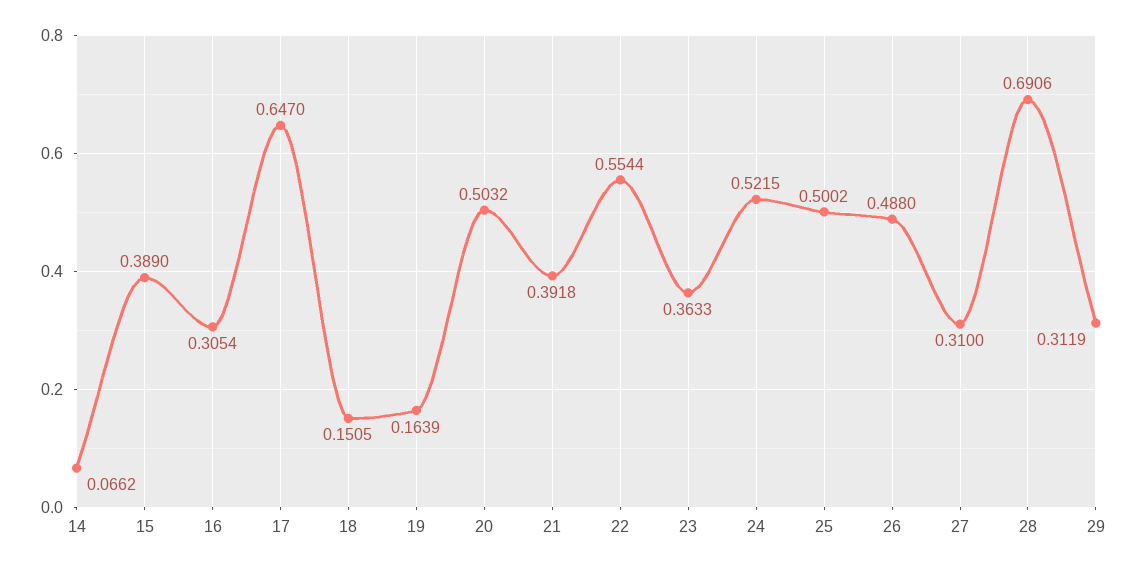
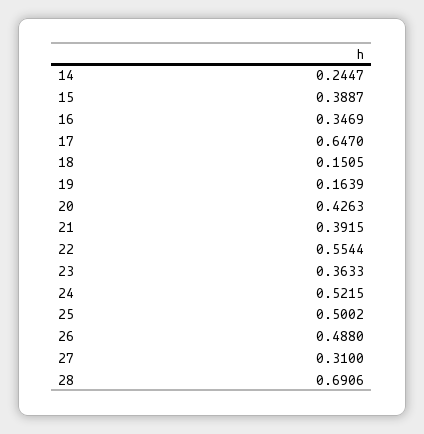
  {
-   "14": 0.0662,
+   "14": 0.2447,
-   "15": 0.389,
+   "15": 0.3887,
-   "16": 0.3054,
+   "16": 0.3469,
    "17": 0.647,
    "18": 0.1505,
    "19": 0.1639,
-   "20": 0.5032,
+   "20": 0.4263,
-   "21": 0.3918,
+   "21": 0.3915,
    "22": 0.5544,
    "23": 0.3633,
    "24": 0.5215,
    "25": 0.5002,
    "26": 0.488,
    "27": 0.31,
-   "28": 0.6906,
+   "28": 0.6906
-   "29": 0.3119
  }

